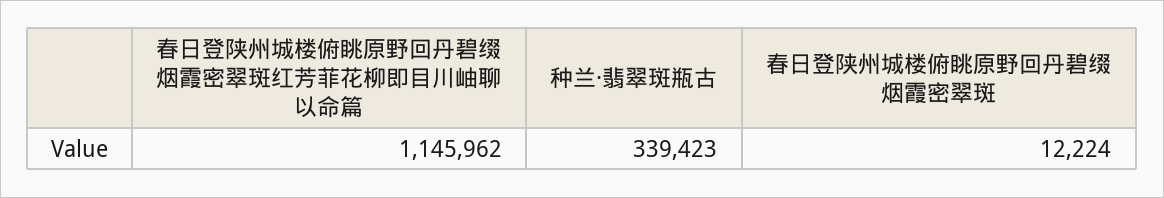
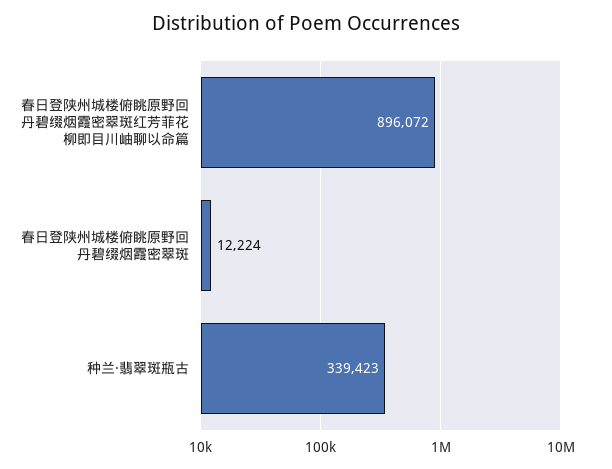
  {
-   "春日登陕州城楼俯眺原野回丹碧缀烟霞密翠斑红芳菲花柳即目川岫聊以命篇": 1145962,
+   "春日登陕州城楼俯眺原野回丹碧缀烟霞密翠斑红芳菲花柳即目川岫聊以命篇": 896072,
    "种兰·翡翠斑瓶古": 339423,
    "春日登陕州城楼俯眺原野回丹碧缀烟霞密翠斑": 12224
  }

